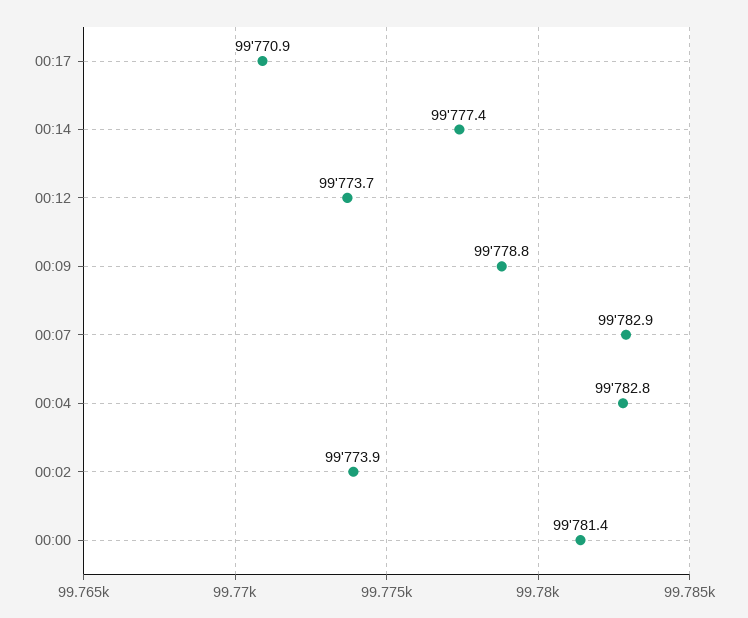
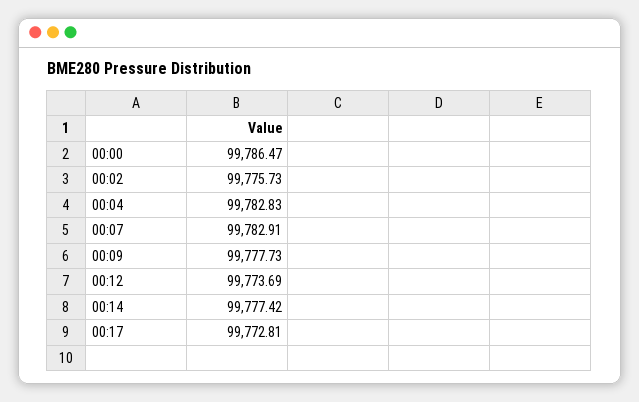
  {
-   "00:17": 99770.9,
+   "00:17": 99772.81,
    "00:14": 99777.42,
    "00:12": 99773.69,
-   "00:09": 99778.8,
+   "00:09": 99777.73,
    "00:07": 99782.91,
    "00:04": 99782.83,
-   "00:02": 99773.9,
+   "00:02": 99775.73,
-   "00:00": 99781.4
+   "00:00": 99786.47
  }

